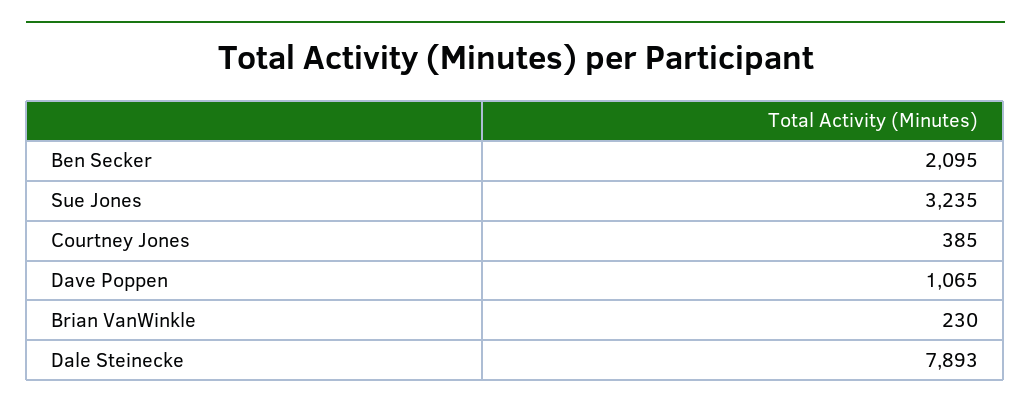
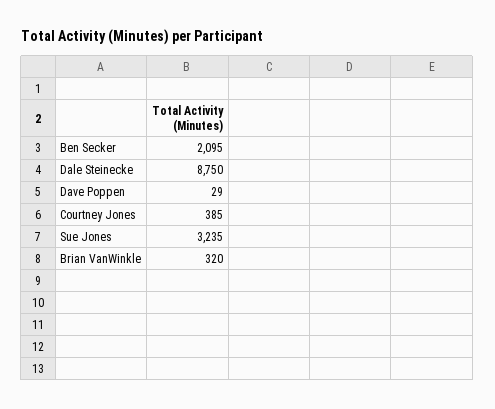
  {
    "Ben Secker": 2095,
    "Sue Jones": 3235,
    "Courtney Jones": 385,
-   "Dave Poppen": 1065,
+   "Dave Poppen": 29,
-   "Brian VanWinkle": 230,
+   "Brian VanWinkle": 320,
-   "Dale Steinecke": 7893
+   "Dale Steinecke": 8750
  }

